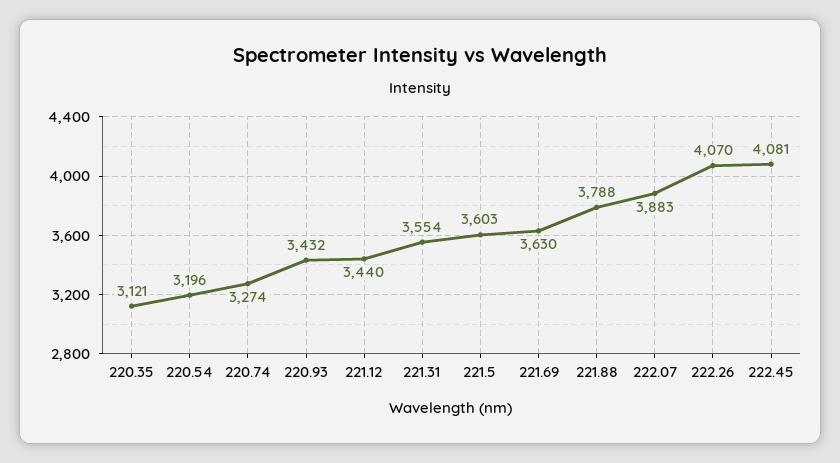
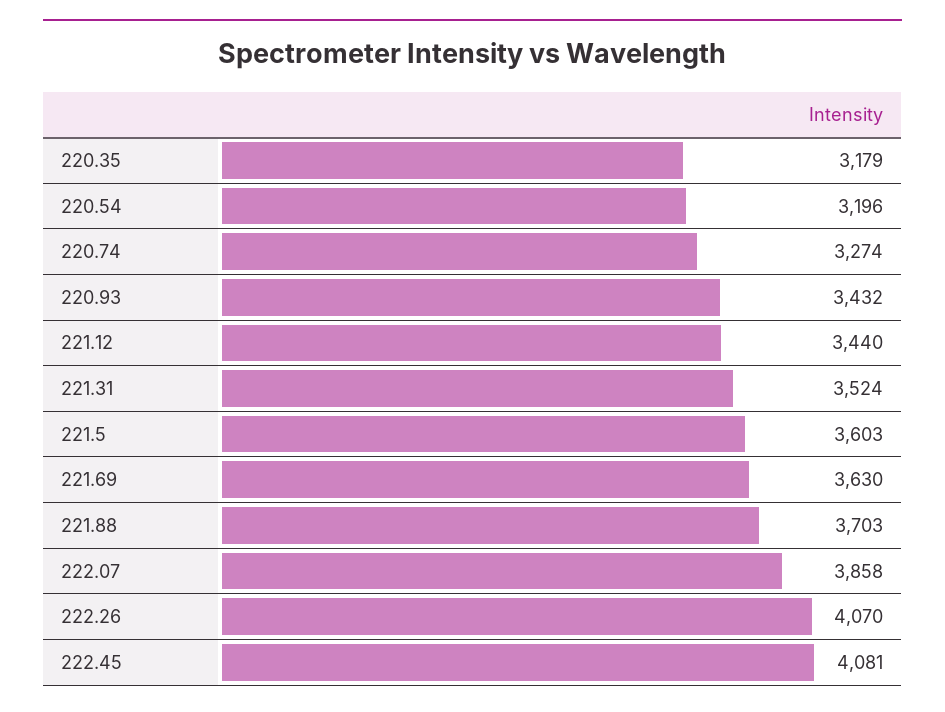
  {
-   "220.35": 3121,
+   "220.35": 3179,
    "220.54": 3196,
    "220.74": 3274,
    "220.93": 3432,
    "221.12": 3440,
-   "221.31": 3554,
+   "221.31": 3524,
    "221.5": 3603,
    "221.69": 3630,
-   "221.88": 3788,
+   "221.88": 3703,
-   "222.07": 3883,
+   "222.07": 3858,
    "222.26": 4070,
    "222.45": 4081
  }

